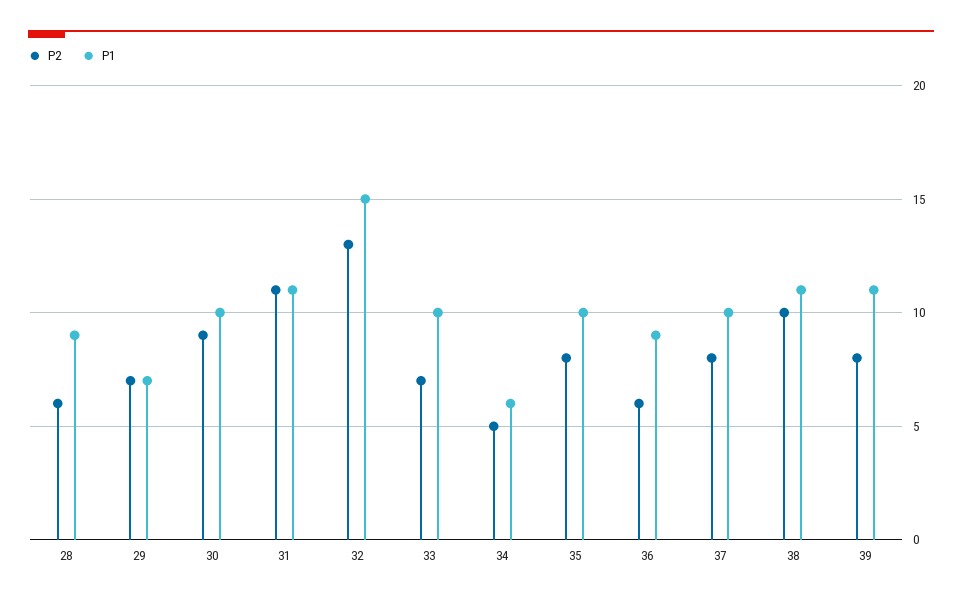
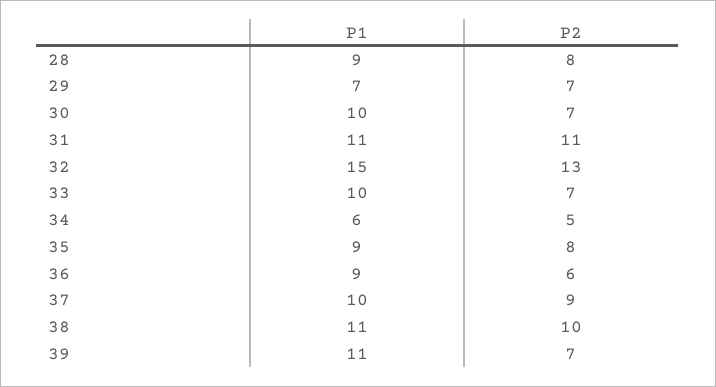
  {
    "P2": {
-     "28": 6,
+     "28": 8,
      "29": 7,
-     "30": 9,
+     "30": 7,
      "31": 11,
      "32": 13,
      "33": 7,
      "34": 5,
      "35": 8,
      "36": 6,
-     "37": 8,
+     "37": 9,
      "38": 10,
-     "39": 8
+     "39": 7
    },
    "P1": {
      "28": 9,
      "29": 7,
      "30": 10,
      "31": 11,
      "32": 15,
      "33": 10,
      "34": 6,
-     "35": 10,
+     "35": 9,
      "36": 9,
      "37": 10,
      "38": 11,
      "39": 11
    }
  }

